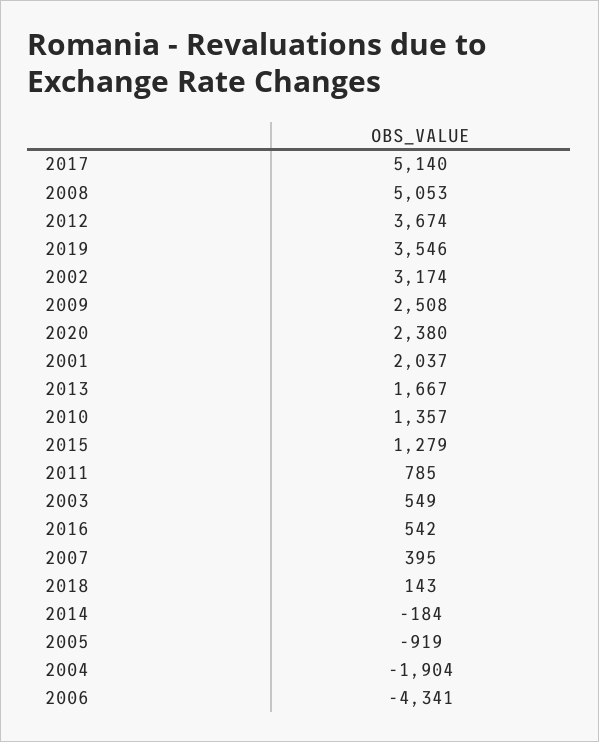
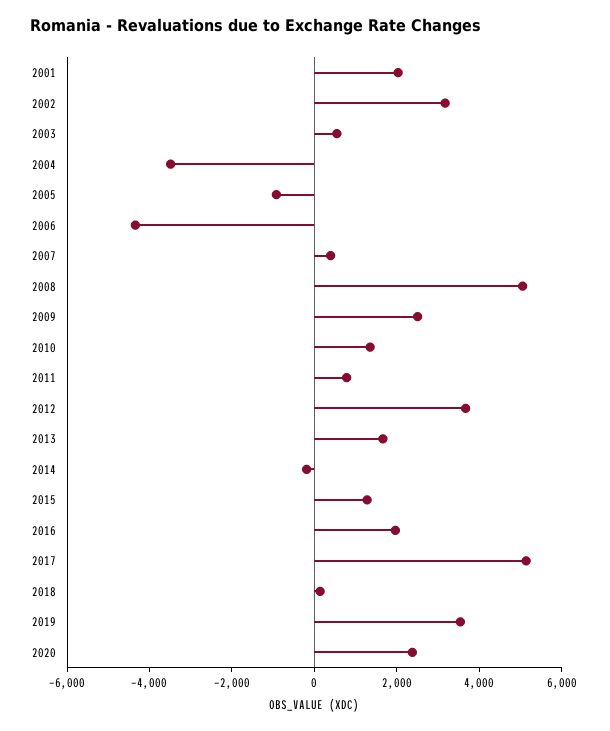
  {
    "2017": 5140,
    "2008": 5053,
    "2012": 3674,
    "2019": 3546,
    "2002": 3174,
    "2009": 2508,
    "2020": 2380,
    "2001": 2037,
    "2013": 1667,
    "2010": 1357,
    "2015": 1279,
    "2011": 785,
    "2003": 549,
-   "2016": 542,
+   "2016": 2000,
    "2007": 395,
    "2018": 143,
    "2014": -184,
    "2005": -919,
-   "2004": -1904,
+   "2004": -3500,
    "2006": -4341
  }

